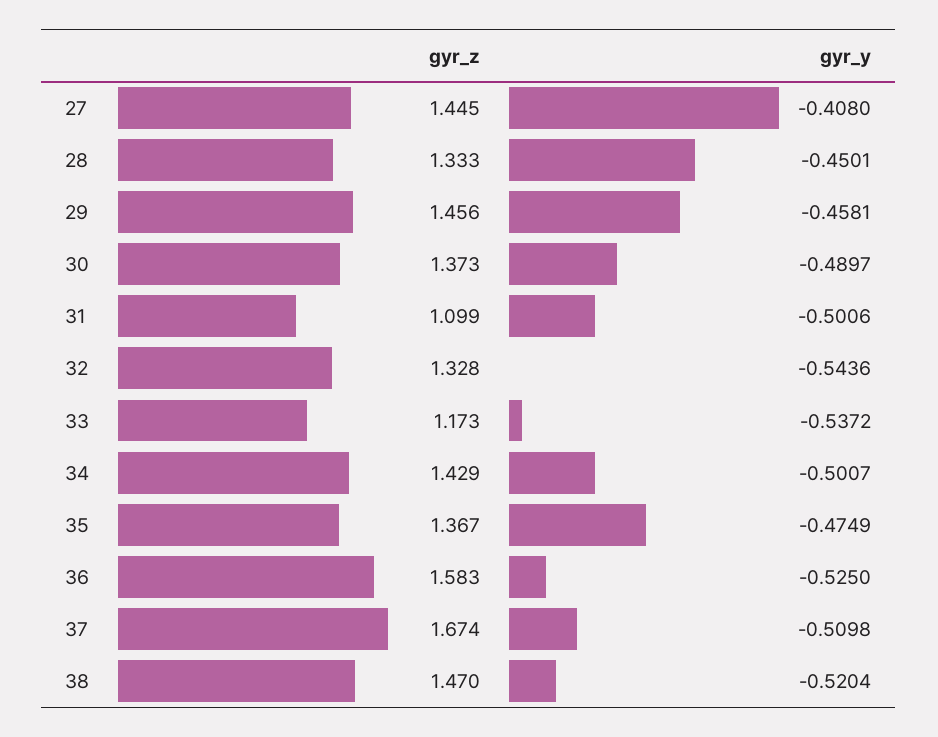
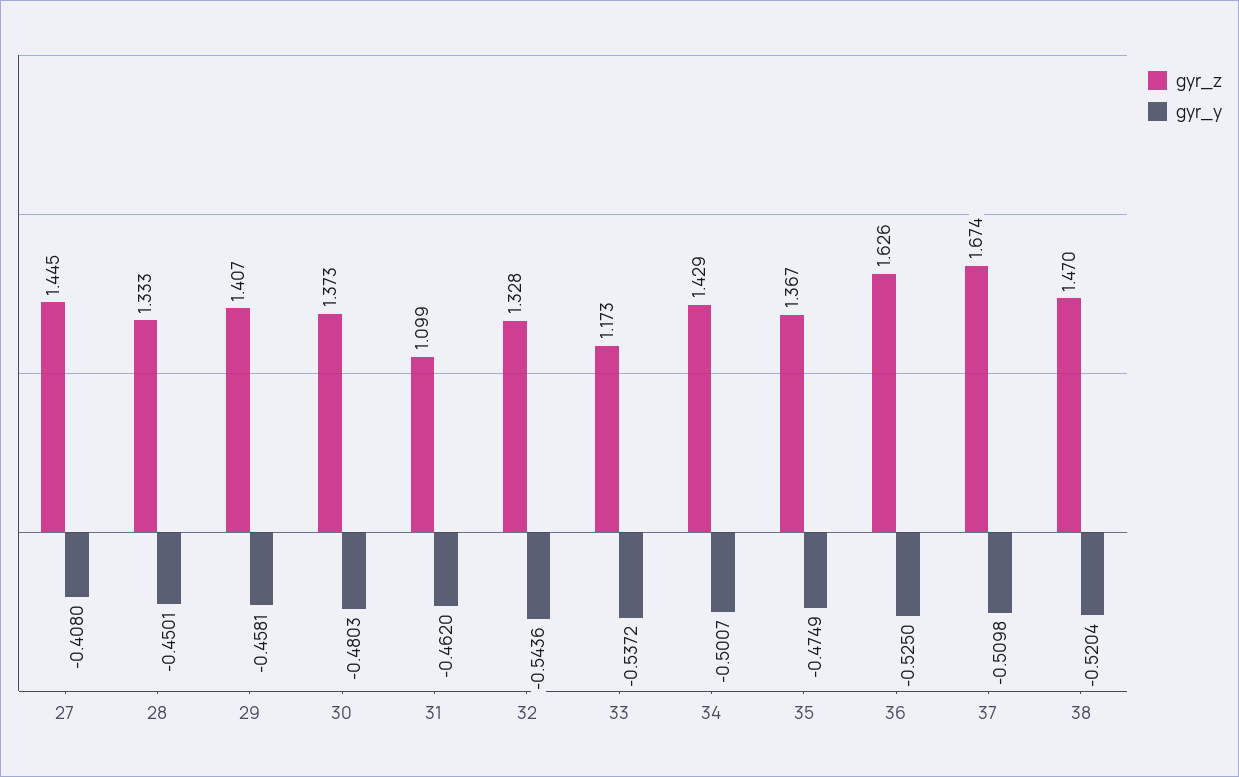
  {
    "gyr_z": {
      "27": 1.445,
      "28": 1.333,
-     "29": 1.456,
+     "29": 1.407,
      "30": 1.373,
      "31": 1.099,
      "32": 1.328,
      "33": 1.173,
      "34": 1.429,
      "35": 1.367,
-     "36": 1.583,
+     "36": 1.626,
      "37": 1.674,
      "38": 1.47
    },
    "gyr_y": {
      "27": -0.408,
      "28": -0.4501,
      "29": -0.4581,
-     "30": -0.4897,
+     "30": -0.4803,
-     "31": -0.5006,
+     "31": -0.462,
      "32": -0.5436,
      "33": -0.5372,
      "34": -0.5007,
      "35": -0.4749,
      "36": -0.525,
      "37": -0.5098,
      "38": -0.5204
    }
  }

